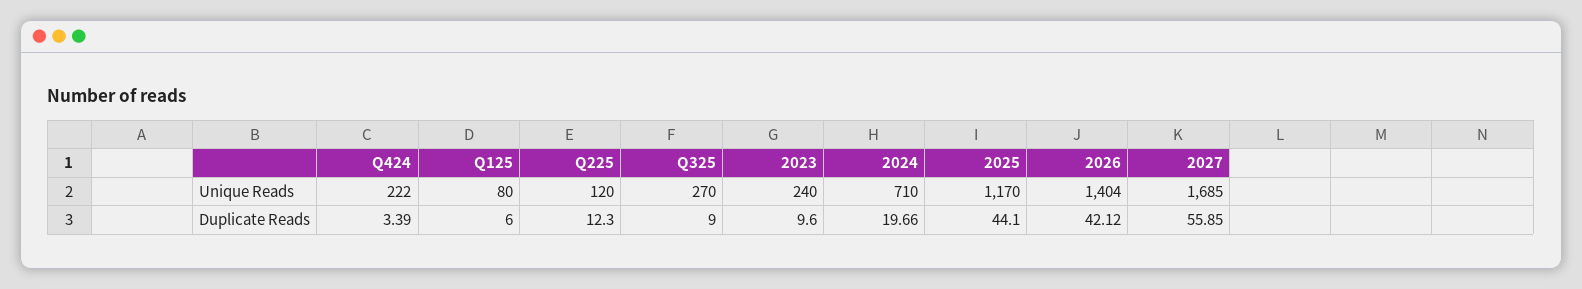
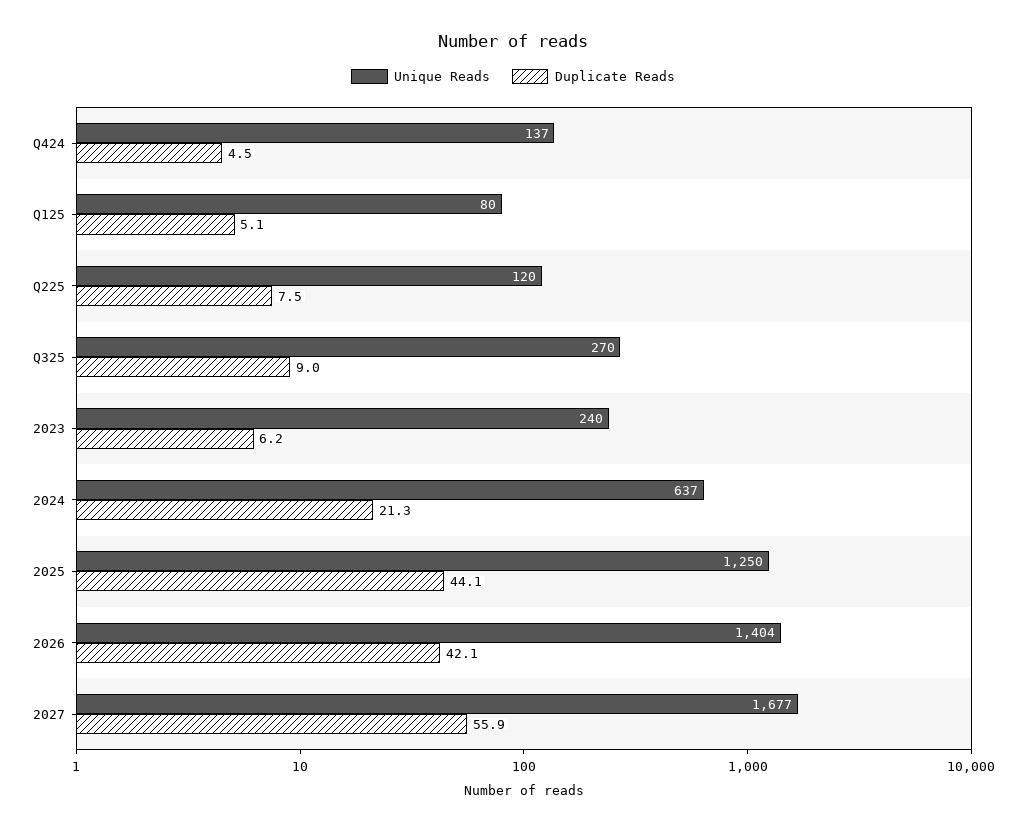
  {
    "Unique Reads": {
-     "Q424": 222,
+     "Q424": 137,
      "Q125": 80,
      "Q225": 120,
      "Q325": 270,
      "2023": 240,
-     "2024": 710,
+     "2024": 637,
-     "2025": 1170,
+     "2025": 1250,
      "2026": 1404,
-     "2027": 1685
+     "2027": 1677
    },
    "Duplicate Reads": {
-     "Q424": 3.39,
+     "Q424": 4.5,
-     "Q125": 6,
+     "Q125": 5.1,
-     "Q225": 12.3,
+     "Q225": 7.5,
      "Q325": 9,
-     "2023": 9.6,
+     "2023": 6.2,
-     "2024": 19.66,
+     "2024": 21.3,
      "2025": 44.1,
      "2026": 42.12,
      "2027": 55.85
    }
  }

